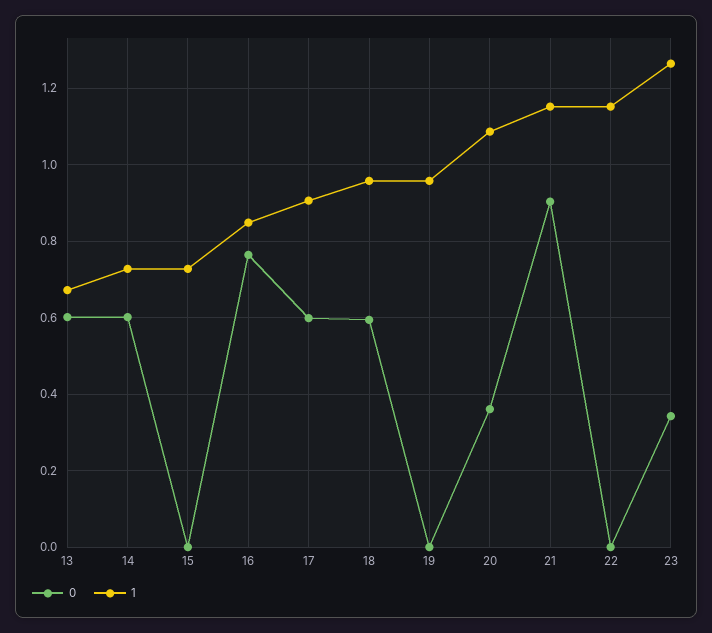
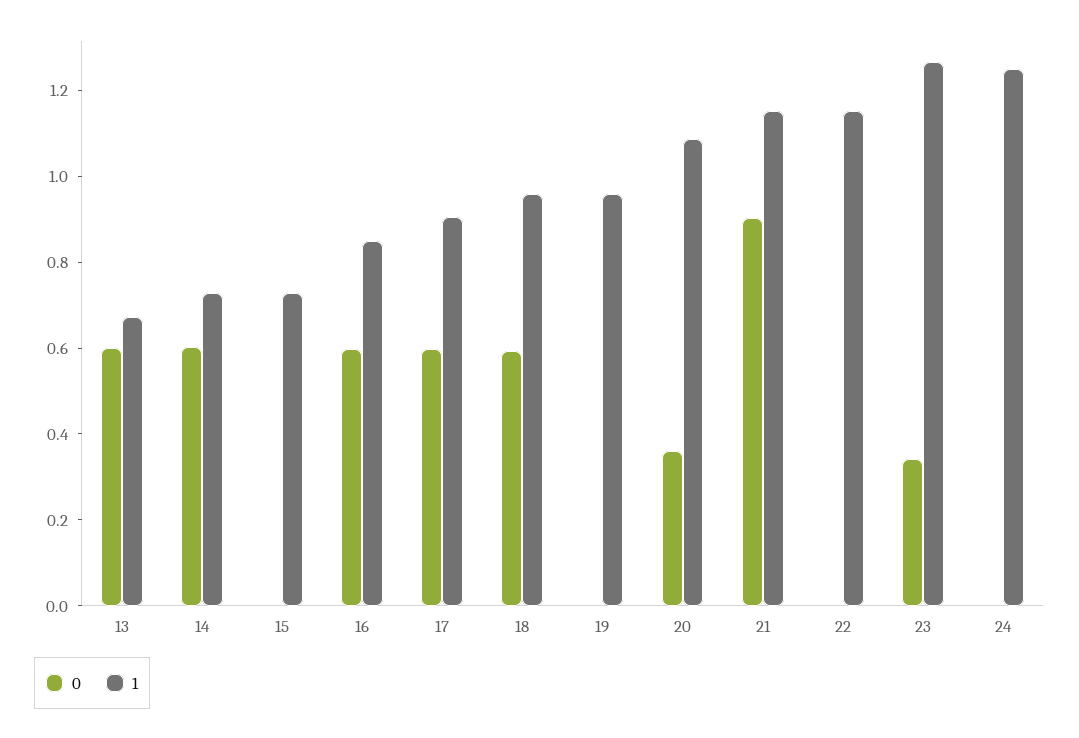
  {
    "0": {
      "13": 0.6,
      "14": 0.6,
      "15": 0,
-     "16": 0.76,
+     "16": 0.6,
      "17": 0.6,
      "18": 0.6,
      "19": 0,
      "20": 0.36,
      "21": 0.9,
      "22": 0,
-     "23": 0.34
+     "23": 0.34,
+     "24": 0
    },
    "1": {
      "13": 0.68,
      "14": 0.72,
      "15": 0.72,
      "16": 0.84,
      "17": 0.9,
      "18": 0.96,
      "19": 0.96,
      "20": 1.08,
      "21": 1.16,
      "22": 1.16,
-     "23": 1.26
+     "23": 1.26,
+     "24": 1.25
    }
  }

